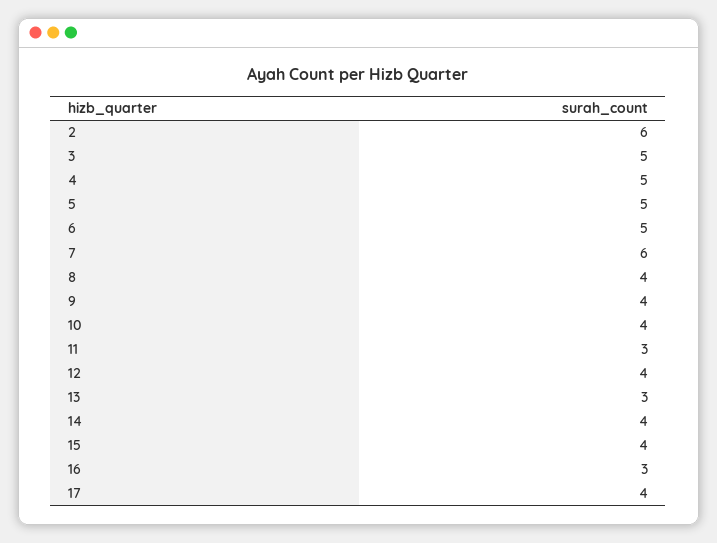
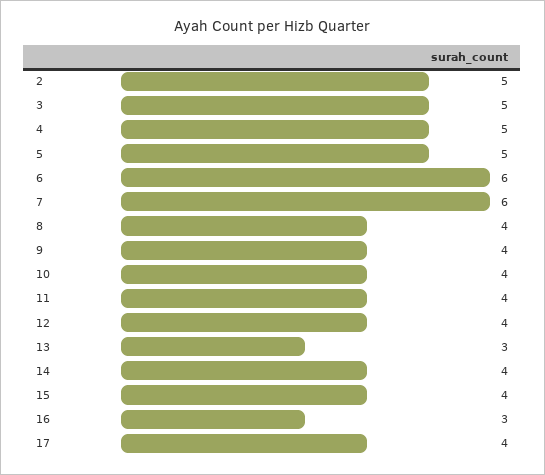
  {
-   "2": 6,
+   "2": 5,
    "3": 5,
    "4": 5,
    "5": 5,
-   "6": 5,
+   "6": 6,
    "7": 6,
    "8": 4,
    "9": 4,
    "10": 4,
-   "11": 3,
+   "11": 4,
    "12": 4,
    "13": 3,
    "14": 4,
    "15": 4,
    "16": 3,
    "17": 4
  }

